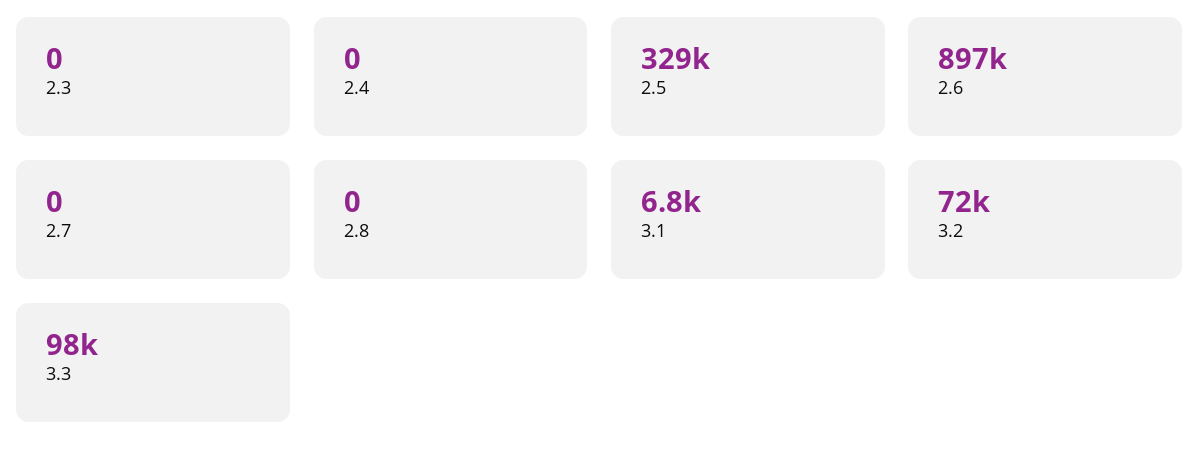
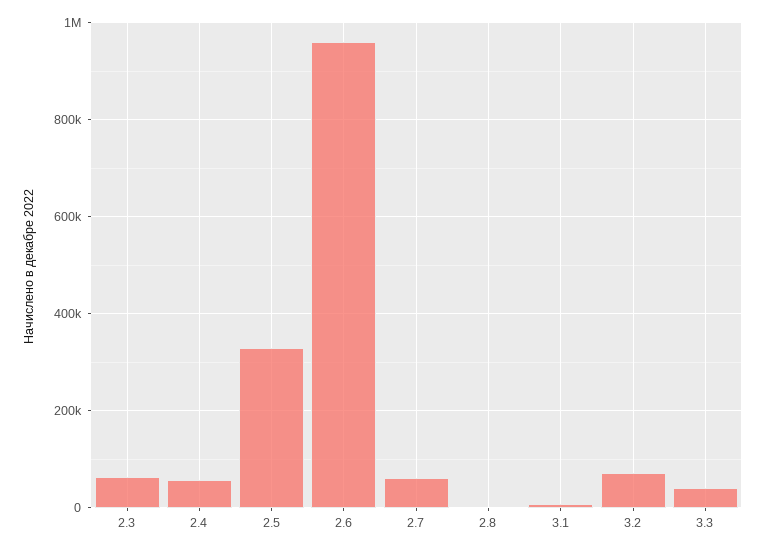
  {
-   "2.3": 0,
+   "2.3": 60000,
-   "2.4": 0,
+   "2.4": 60000,
    "2.5": 329000,
-   "2.6": 897000,
+   "2.6": 960000,
-   "2.7": 0,
+   "2.7": 60000,
    "2.8": 0,
    "3.1": 6800,
    "3.2": 72000,
-   "3.3": 98000
+   "3.3": 40000
  }

